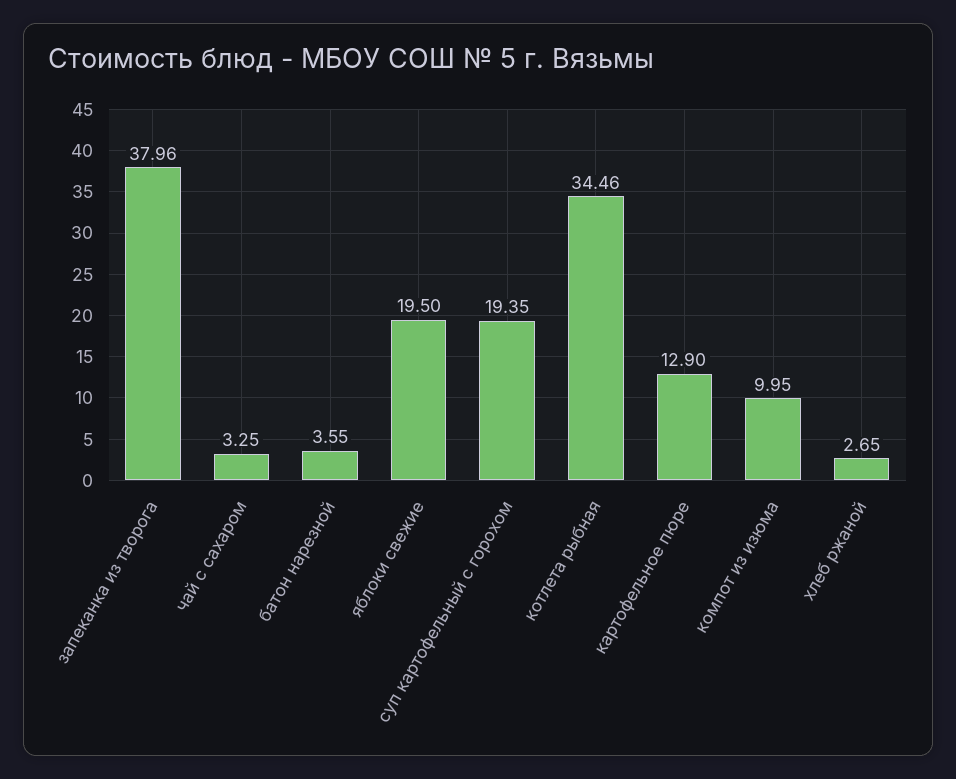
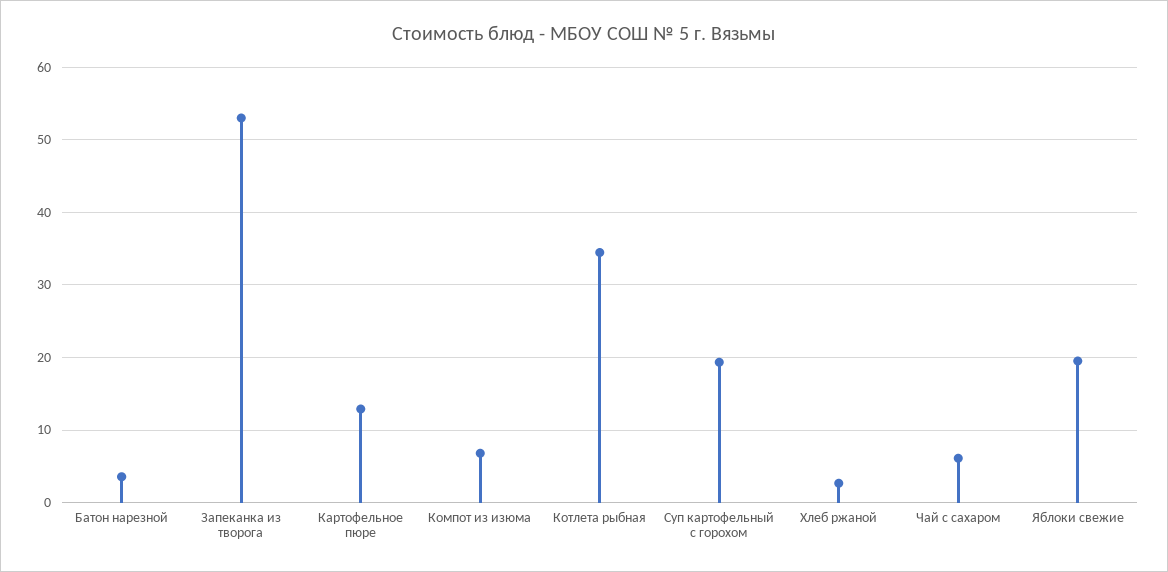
  {
-   "запеканка из творога": 37.96,
+   "запеканка из творога": 53,
-   "чай с сахаром": 3.25,
+   "чай с сахаром": 6,
    "батон нарезной": 3.55,
    "яблоки свежие": 19.5,
    "суп картофельный с горохом": 19.35,
    "котлета рыбная": 34.46,
    "картофельное пюре": 12.9,
-   "компот из изюма": 9.95,
+   "компот из изюма": 7,
    "хлеб ржаной": 2.65
  }

